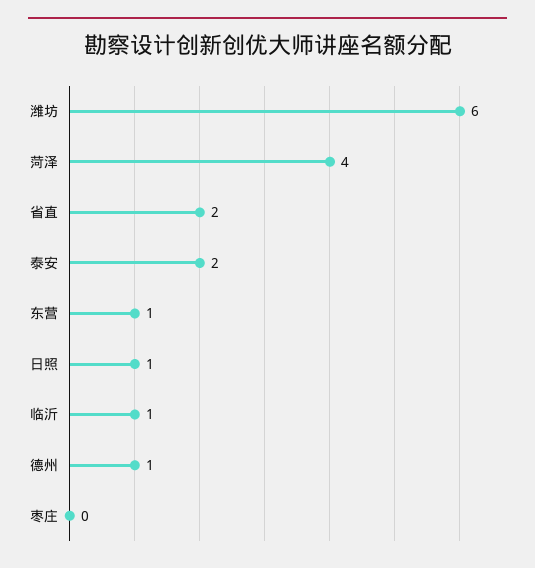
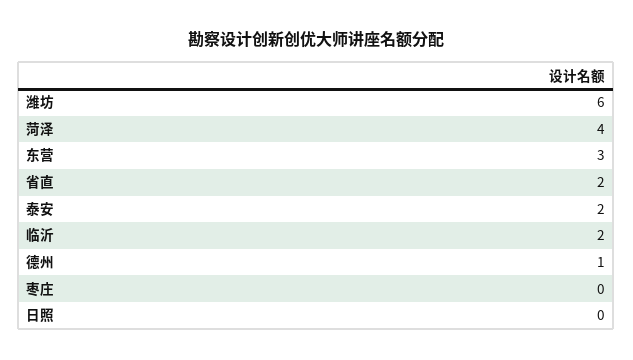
  {
    "潍坊": 6,
    "菏泽": 4,
    "省直": 2,
    "泰安": 2,
-   "东营": 1,
+   "东营": 3,
-   "日照": 1,
+   "日照": 0,
-   "临沂": 1,
+   "临沂": 2,
    "德州": 1,
    "枣庄": 0
  }

